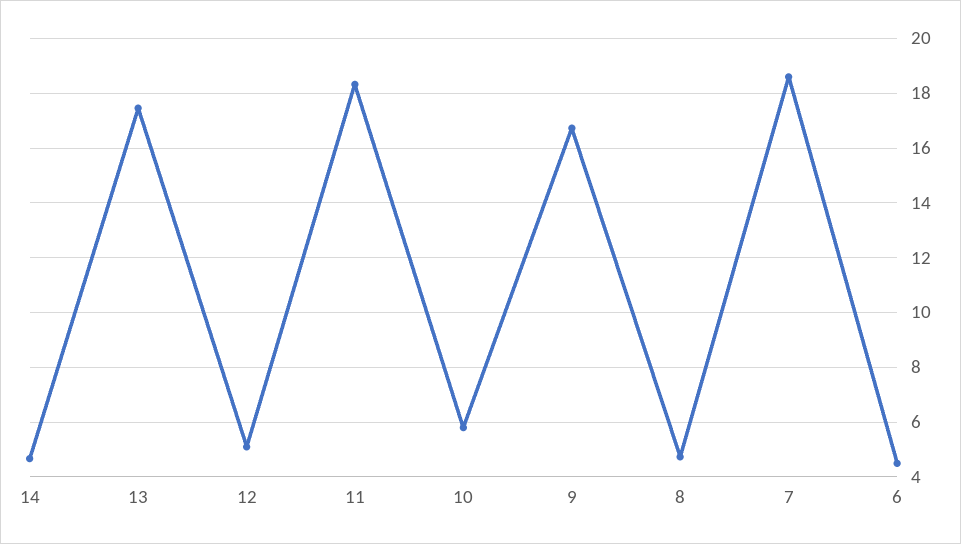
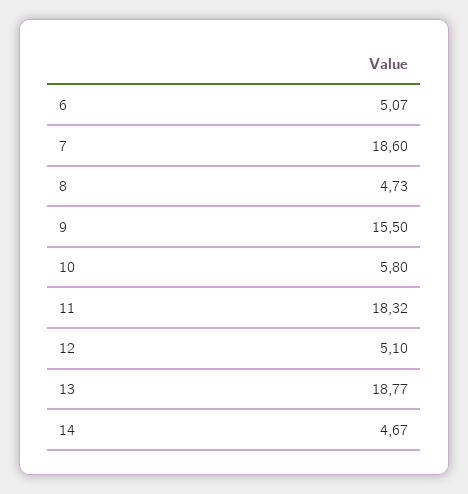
  {
    "14": 4.67,
-   "13": 17.5,
+   "13": 18.77,
    "12": 5.1,
    "11": 18.32,
    "10": 5.8,
-   "9": 16.75,
+   "9": 15.5,
    "8": 4.73,
    "7": 18.6,
-   "6": 4.5
+   "6": 5.07
  }

